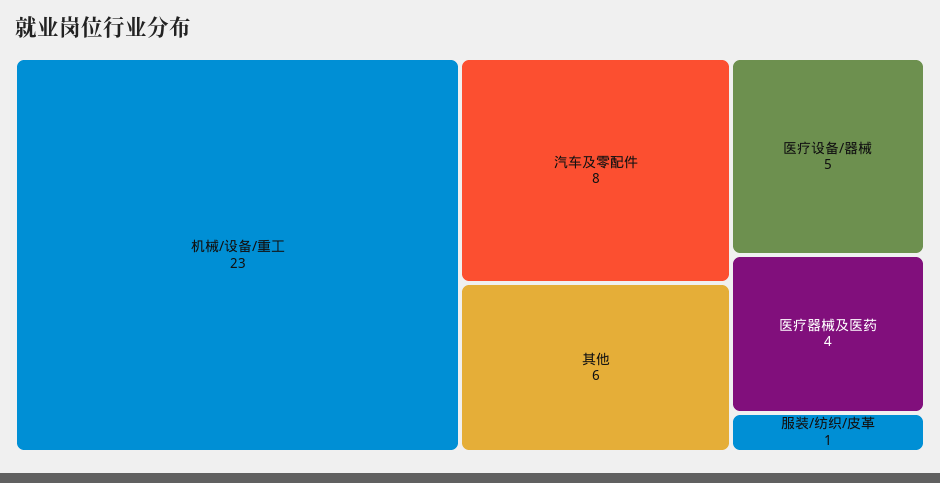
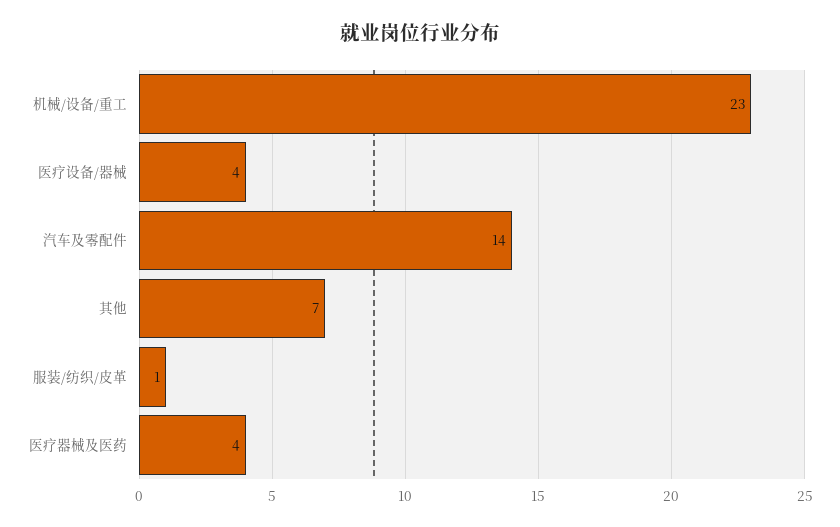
  {
    "机械/设备/重工": 23,
-   "汽车及零配件": 8,
+   "汽车及零配件": 14,
-   "其他": 6,
+   "其他": 7,
-   "医疗设备/器械": 5,
+   "医疗设备/器械": 4,
    "医疗器械及医药": 4,
    "服装/纺织/皮革": 1
  }

